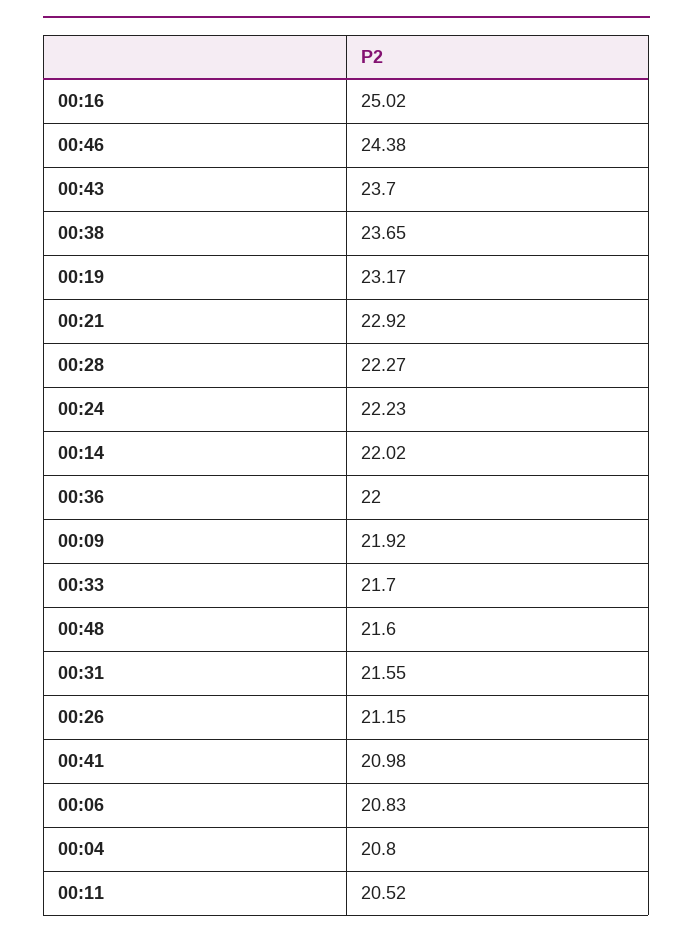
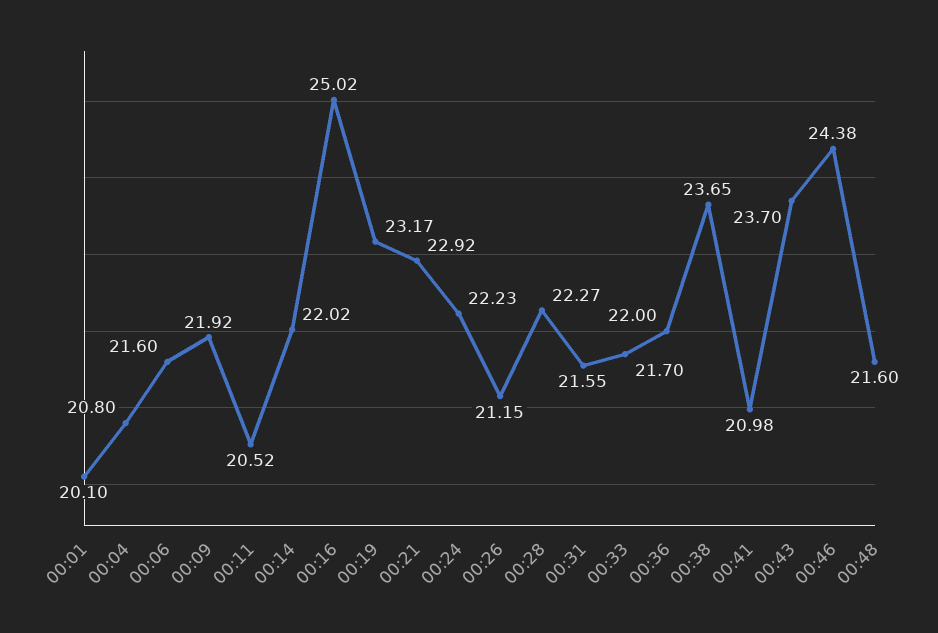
  {
    "00:16": 25.02,
    "00:46": 24.38,
    "00:43": 23.7,
    "00:38": 23.65,
    "00:19": 23.17,
    "00:21": 22.92,
    "00:28": 22.27,
    "00:24": 22.23,
    "00:14": 22.02,
    "00:36": 22,
    "00:09": 21.92,
    "00:33": 21.7,
    "00:48": 21.6,
    "00:31": 21.55,
    "00:26": 21.15,
    "00:41": 20.98,
-   "00:06": 20.83,
+   "00:06": 21.6,
    "00:04": 20.8,
-   "00:11": 20.52
+   "00:11": 20.52,
+   "00:01": 20.1
  }

